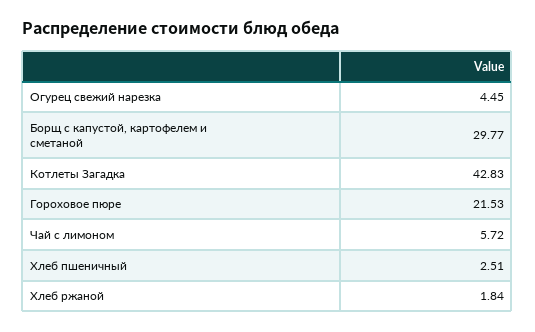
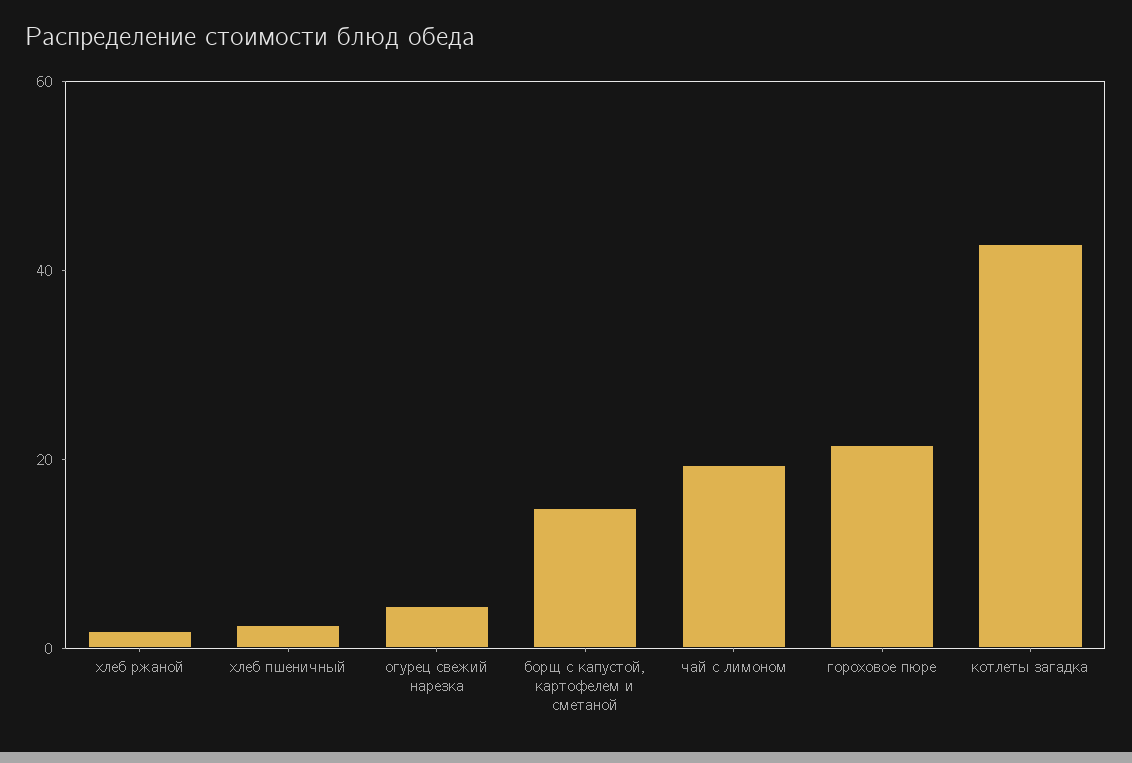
  {
    "Огурец свежий нарезка": 4.45,
-   "Борщ с капустой, картофелем и сметаной": 29.77,
+   "Борщ с капустой, картофелем и сметаной": 15,
    "Котлеты Загадка": 42.83,
    "Гороховое пюре": 21.53,
-   "Чай с лимоном": 5.72,
+   "Чай с лимоном": 20,
    "Хлеб пшеничный": 2.51,
    "Хлеб ржаной": 1.84
  }

